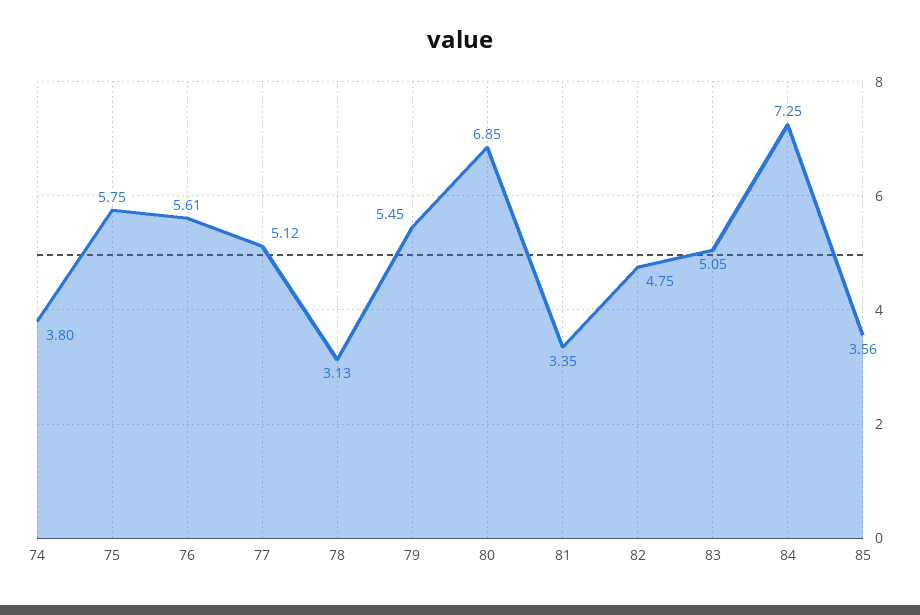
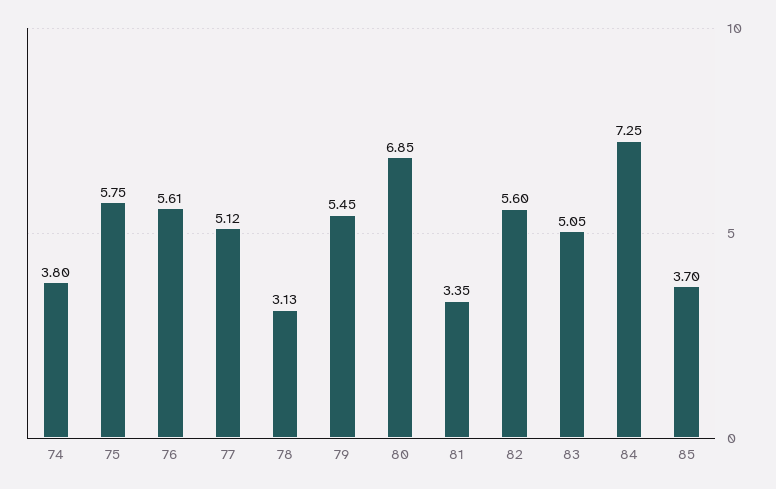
  {
    "74": 3.8,
    "75": 5.75,
    "76": 5.61,
    "77": 5.12,
    "78": 3.13,
    "79": 5.45,
    "80": 6.85,
    "81": 3.35,
-   "82": 4.75,
+   "82": 5.6,
    "83": 5.05,
    "84": 7.25,
-   "85": 3.56
+   "85": 3.7
  }

